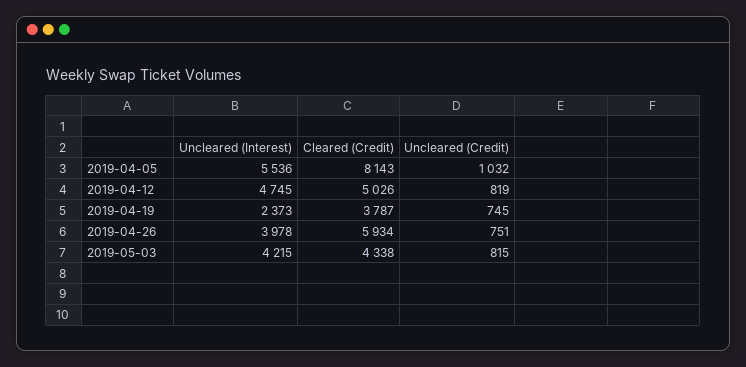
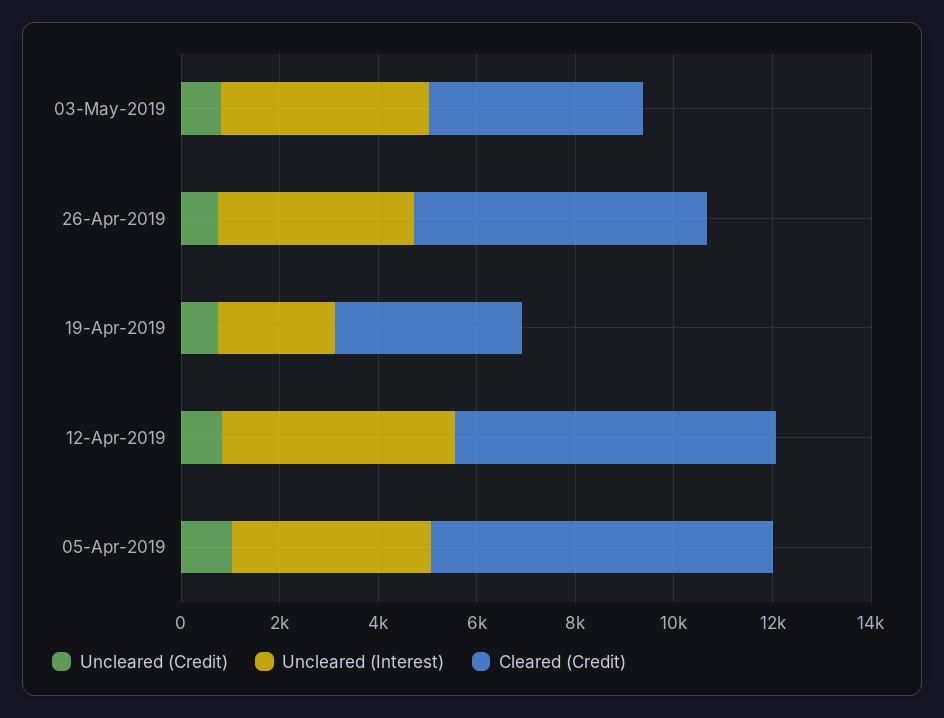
  {
    "Uncleared (Interest)": {
-     "2019-04-05": 5536,
+     "2019-04-05": 4000,
      "2019-04-12": 4745,
      "2019-04-19": 2373,
      "2019-04-26": 3978,
      "2019-05-03": 4215
    },
    "Cleared (Credit)": {
-     "2019-04-05": 8143,
+     "2019-04-05": 7000,
-     "2019-04-12": 5026,
+     "2019-04-12": 6500,
      "2019-04-19": 3787,
      "2019-04-26": 5934,
      "2019-05-03": 4338
    },
    "Uncleared (Credit)": {
      "2019-04-05": 1032,
      "2019-04-12": 819,
      "2019-04-19": 745,
      "2019-04-26": 751,
      "2019-05-03": 815
    }
  }

